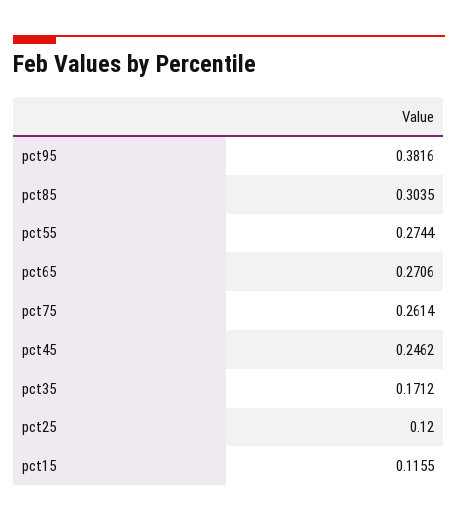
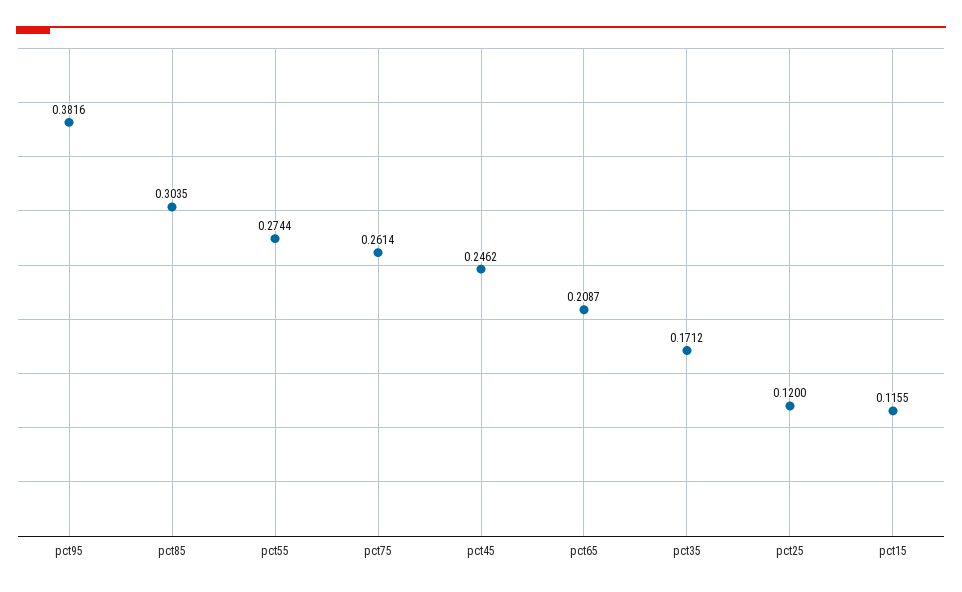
  {
    "pct95": 0.3816,
    "pct85": 0.3035,
    "pct55": 0.2744,
-   "pct65": 0.2706,
+   "pct65": 0.2087,
    "pct75": 0.2614,
    "pct45": 0.2462,
    "pct35": 0.1712,
    "pct25": 0.12,
    "pct15": 0.1155
  }

